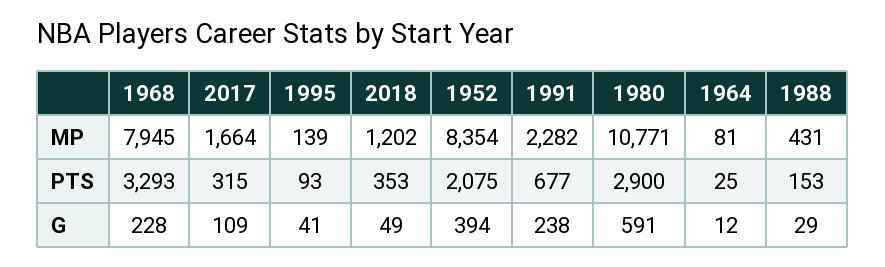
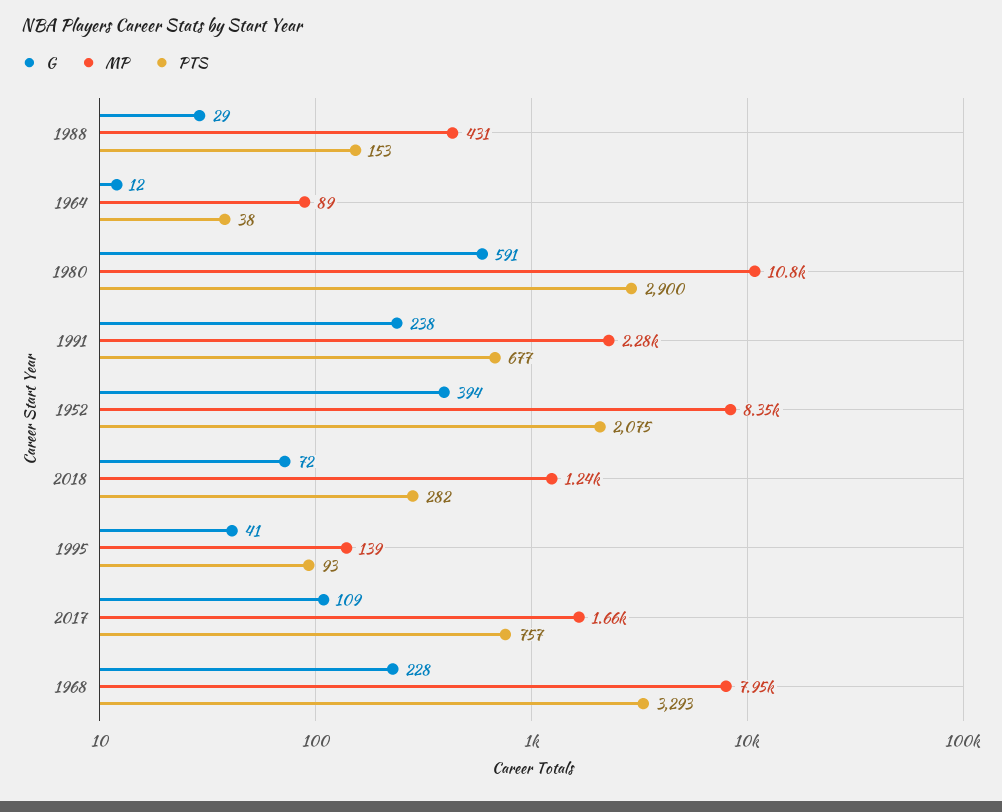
  {
    "MP": {
      "1968": 7945,
      "2017": 1664,
      "1995": 139,
-     "2018": 1202,
+     "2018": 1240,
      "1952": 8354,
      "1991": 2282,
      "1980": 10771,
-     "1964": 81,
+     "1964": 89,
      "1988": 431
    },
    "PTS": {
      "1968": 3293,
-     "2017": 315,
+     "2017": 757,
      "1995": 93,
-     "2018": 353,
+     "2018": 282,
      "1952": 2075,
      "1991": 677,
      "1980": 2900,
-     "1964": 25,
+     "1964": 38,
      "1988": 153
    },
    "G": {
      "1968": 228,
      "2017": 109,
      "1995": 41,
-     "2018": 49,
+     "2018": 72,
      "1952": 394,
      "1991": 238,
      "1980": 591,
      "1964": 12,
      "1988": 29
    }
  }

